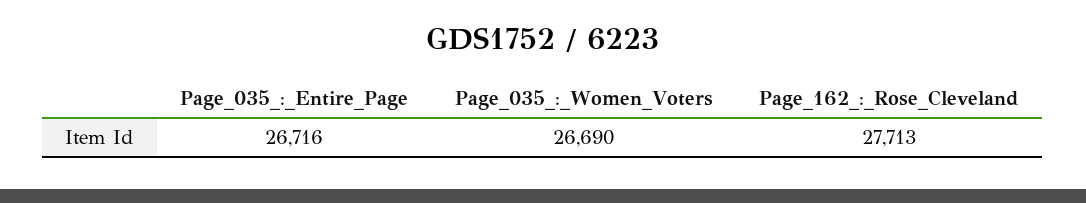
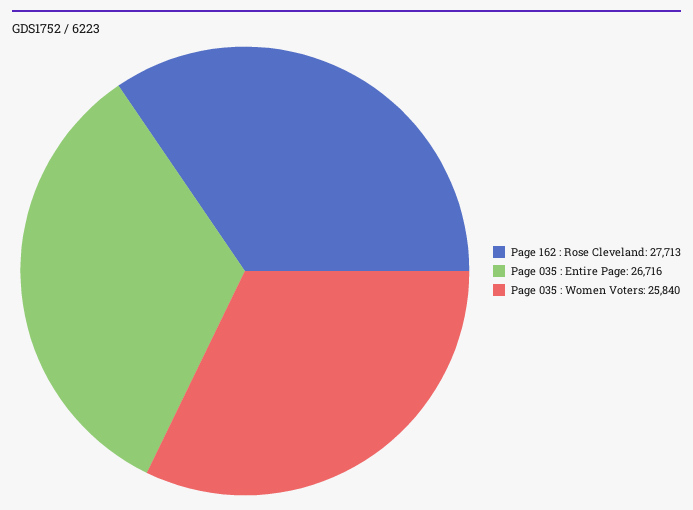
  {
    "Page_035_:_Entire_Page": 26716,
-   "Page_035_:_Women_Voters": 26690,
+   "Page_035_:_Women_Voters": 25840,
    "Page_162_:_Rose_Cleveland": 27713
  }

